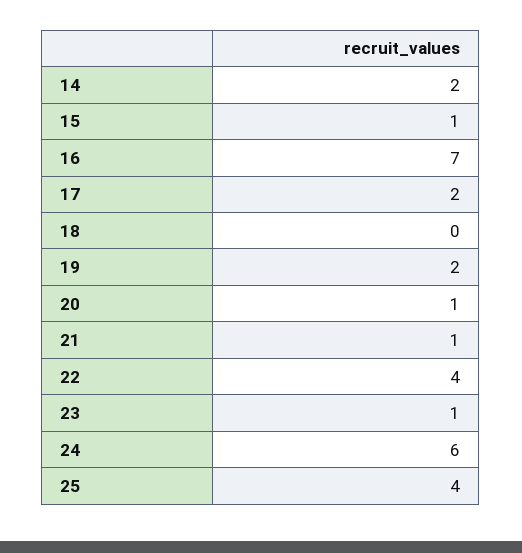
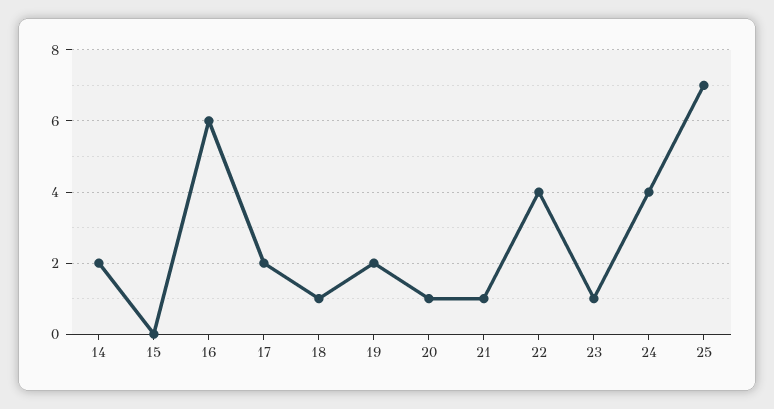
  {
    "14": 2,
-   "15": 1,
+   "15": 0,
-   "16": 7,
+   "16": 6,
    "17": 2,
-   "18": 0,
+   "18": 1,
    "19": 2,
    "20": 1,
    "21": 1,
    "22": 4,
    "23": 1,
-   "24": 6,
+   "24": 4,
-   "25": 4
+   "25": 7
  }

